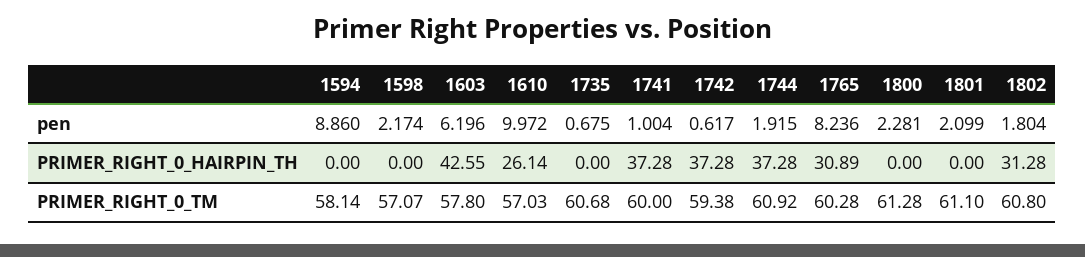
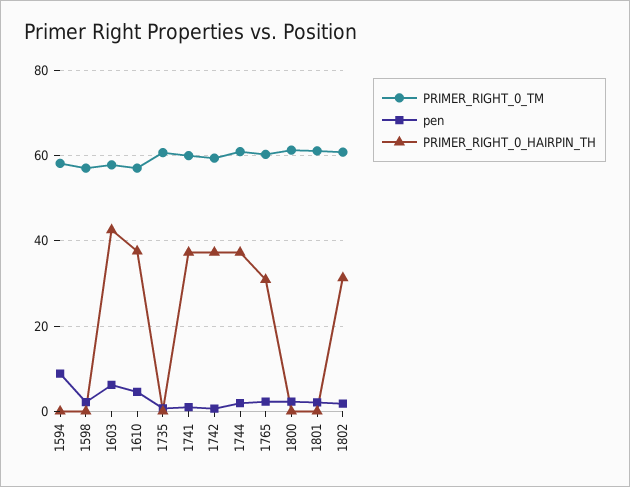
  {
    "pen": {
      "1594": 8.86,
      "1598": 2.174,
      "1603": 6.196,
-     "1610": 9.972,
+     "1610": 4,
      "1735": 0.675,
      "1741": 1.004,
      "1742": 0.617,
      "1744": 1.915,
-     "1765": 8.236,
+     "1765": 2,
      "1800": 2.281,
      "1801": 2.099,
      "1802": 1.804
    },
    "PRIMER_RIGHT_0_HAIRPIN_TH": {
      "1594": 0,
      "1598": 0,
      "1603": 42.55,
-     "1610": 26.14,
+     "1610": 38,
      "1735": 0,
      "1741": 37.28,
      "1742": 37.28,
      "1744": 37.28,
      "1765": 30.89,
      "1800": 0,
      "1801": 0,
      "1802": 31.28
    },
    "PRIMER_RIGHT_0_TM": {
      "1594": 58.14,
      "1598": 57.07,
      "1603": 57.8,
      "1610": 57.03,
      "1735": 60.68,
      "1741": 60,
      "1742": 59.38,
      "1744": 60.92,
      "1765": 60.28,
      "1800": 61.28,
      "1801": 61.1,
      "1802": 60.8
    }
  }

